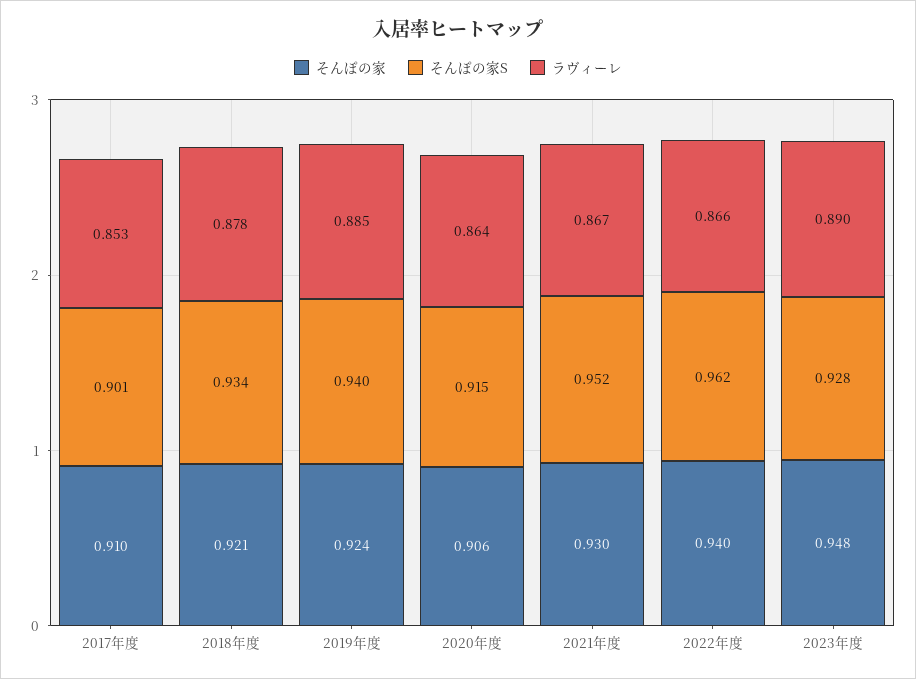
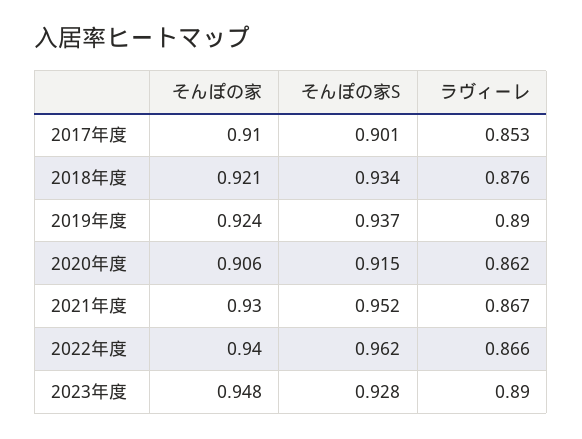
  {
    "そんぽの家": {
      "2017年度": 0.91,
      "2018年度": 0.921,
      "2019年度": 0.924,
      "2020年度": 0.906,
      "2021年度": 0.93,
      "2022年度": 0.94,
      "2023年度": 0.948
    },
    "そんぽの家S": {
      "2017年度": 0.901,
      "2018年度": 0.934,
-     "2019年度": 0.94,
+     "2019年度": 0.937,
      "2020年度": 0.915,
      "2021年度": 0.952,
      "2022年度": 0.962,
      "2023年度": 0.928
    },
    "ラヴィーレ": {
      "2017年度": 0.853,
-     "2018年度": 0.878,
+     "2018年度": 0.876,
-     "2019年度": 0.885,
+     "2019年度": 0.89,
-     "2020年度": 0.864,
+     "2020年度": 0.862,
      "2021年度": 0.867,
      "2022年度": 0.866,
      "2023年度": 0.89
    }
  }

